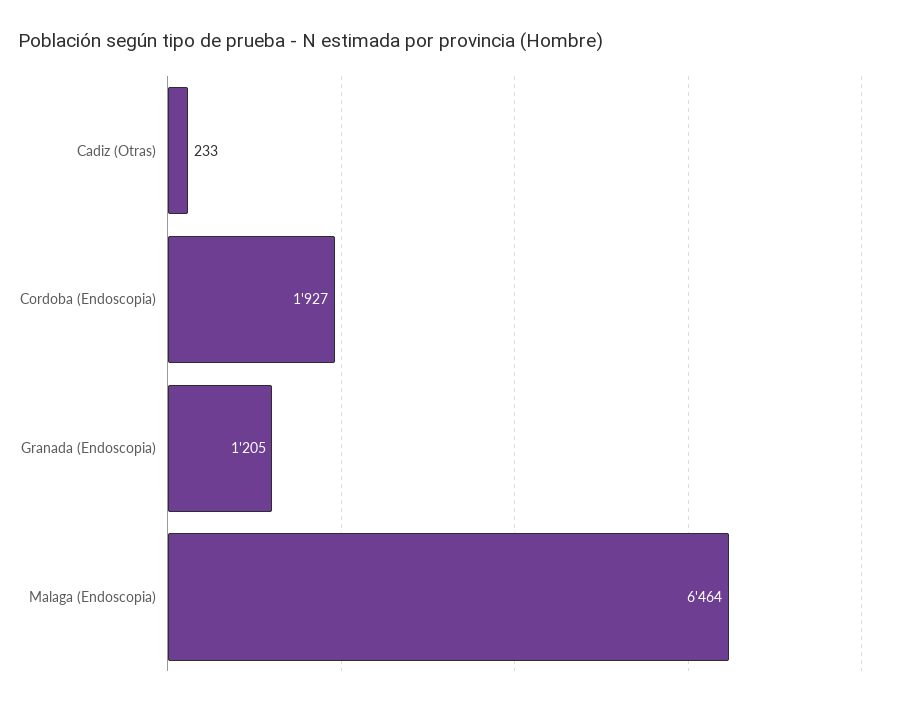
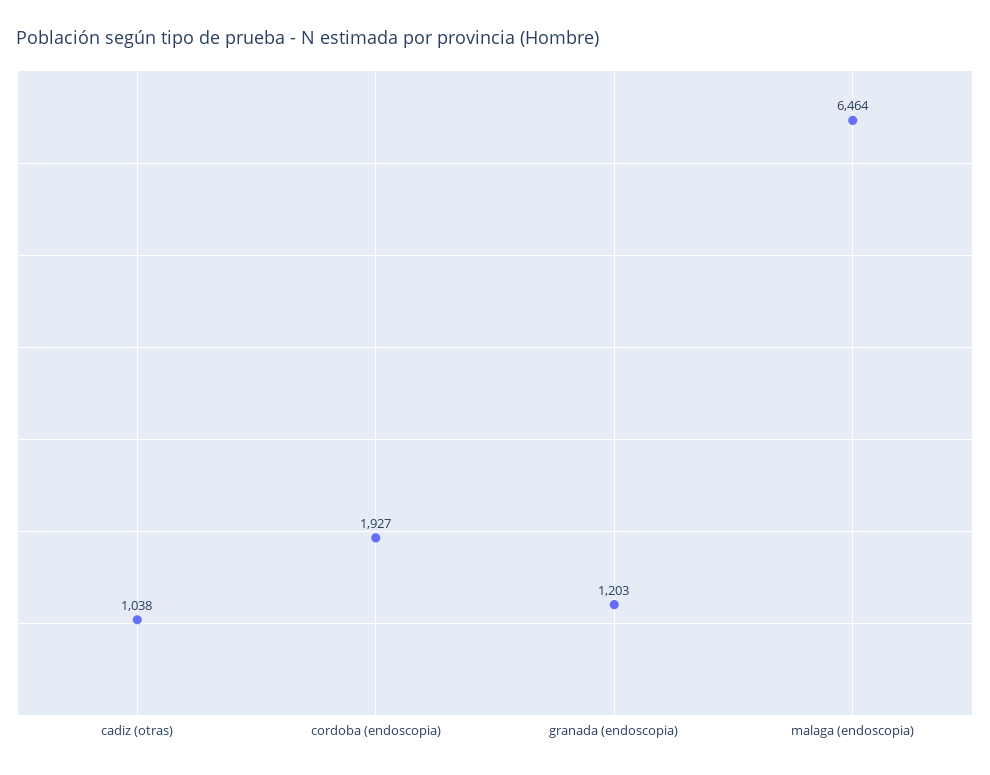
  {
-   "Cadiz (Otras)": 233,
+   "Cadiz (Otras)": 1038,
    "Cordoba (Endoscopia)": 1927,
-   "Granada (Endoscopia)": 1205,
+   "Granada (Endoscopia)": 1203,
    "Malaga (Endoscopia)": 6464
  }

